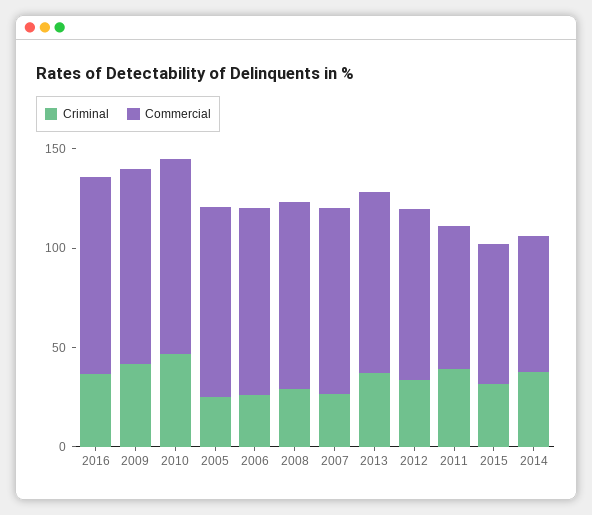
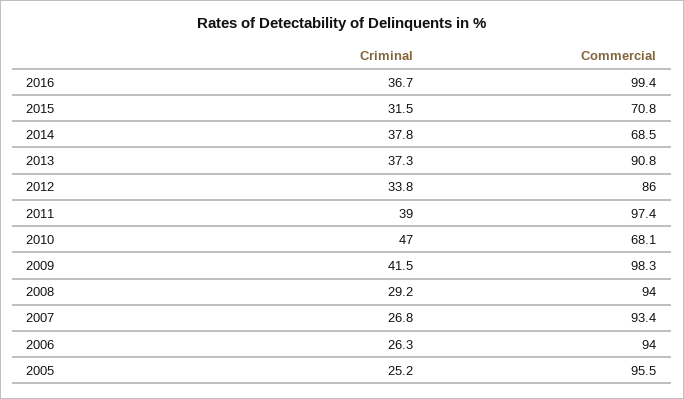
  {
    "Criminal": {
      "2016": 36.7,
      "2009": 41.5,
      "2010": 47,
      "2005": 25.2,
      "2006": 26.3,
      "2008": 29.2,
      "2007": 26.8,
      "2013": 37.3,
      "2012": 33.8,
      "2011": 39,
      "2015": 31.5,
      "2014": 37.8
    },
    "Commercial": {
      "2016": 99.4,
      "2009": 98.3,
-     "2010": 100,
+     "2010": 68.1,
      "2005": 95.5,
      "2006": 94,
      "2008": 94,
      "2007": 93.4,
      "2013": 90.8,
      "2012": 86,
-     "2011": 70,
+     "2011": 97.4,
      "2015": 70.8,
      "2014": 68.5
    }
  }

